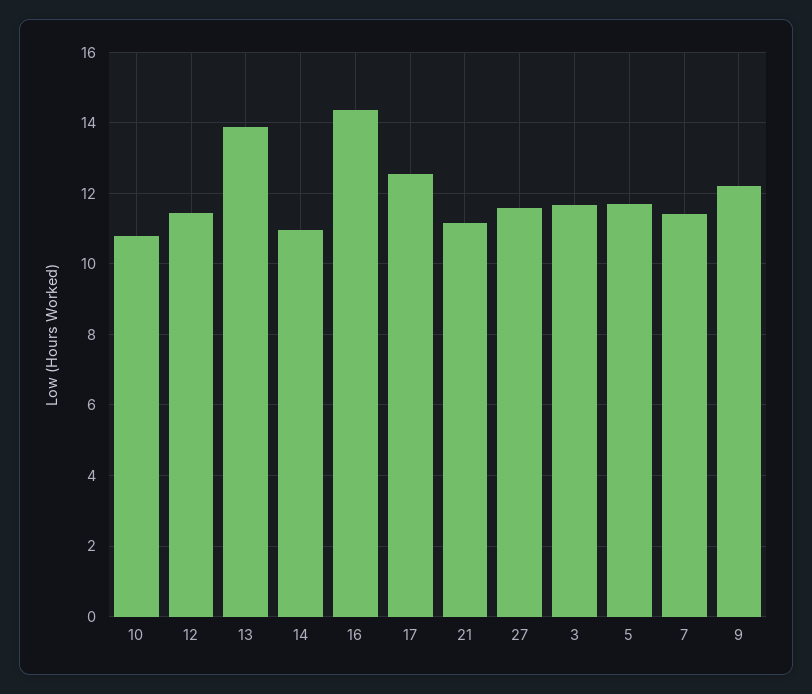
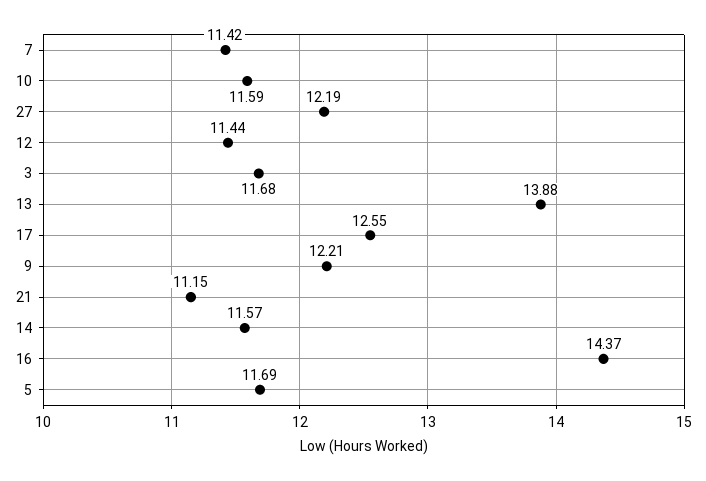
  {
-   "10": 10.8,
+   "10": 11.59,
    "12": 11.44,
    "13": 13.88,
-   "14": 11,
+   "14": 11.57,
    "16": 14.37,
    "17": 12.55,
    "21": 11.15,
-   "27": 11.6,
+   "27": 12.19,
    "3": 11.68,
    "5": 11.69,
    "7": 11.42,
    "9": 12.21
  }

